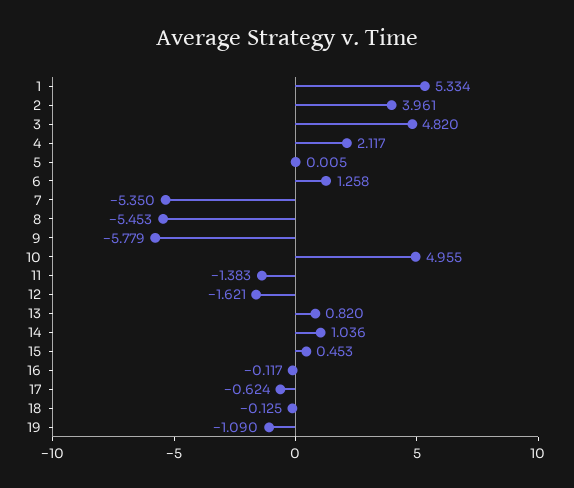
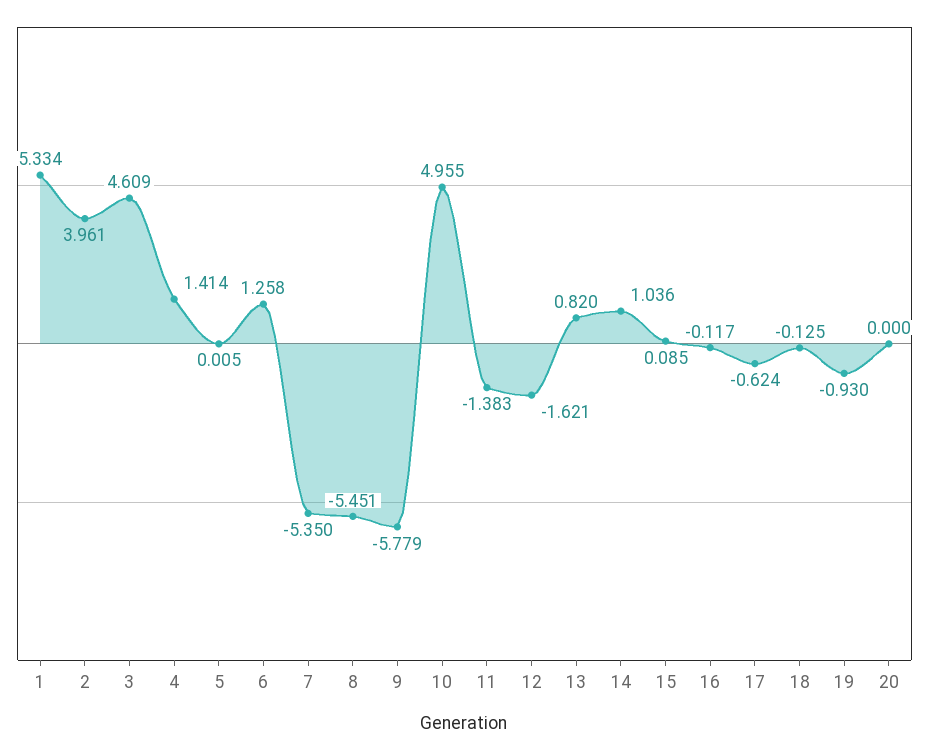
  {
    "1": 5.334,
    "2": 3.961,
-   "3": 4.82,
+   "3": 4.609,
-   "4": 2.117,
+   "4": 1.414,
    "5": 0.005,
    "6": 1.258,
    "7": -5.35,
-   "8": -5.453,
+   "8": -5.451,
    "9": -5.779,
    "10": 4.955,
    "11": -1.383,
    "12": -1.621,
    "13": 0.82,
    "14": 1.036,
-   "15": 0.453,
+   "15": 0.085,
    "16": -0.117,
    "17": -0.624,
    "18": -0.125,
-   "19": -1.09
+   "19": -0.93,
+   "20": 0
  }

